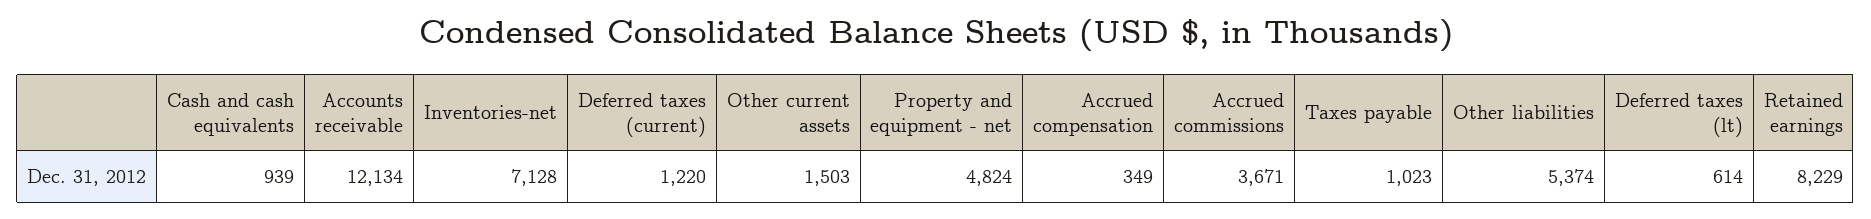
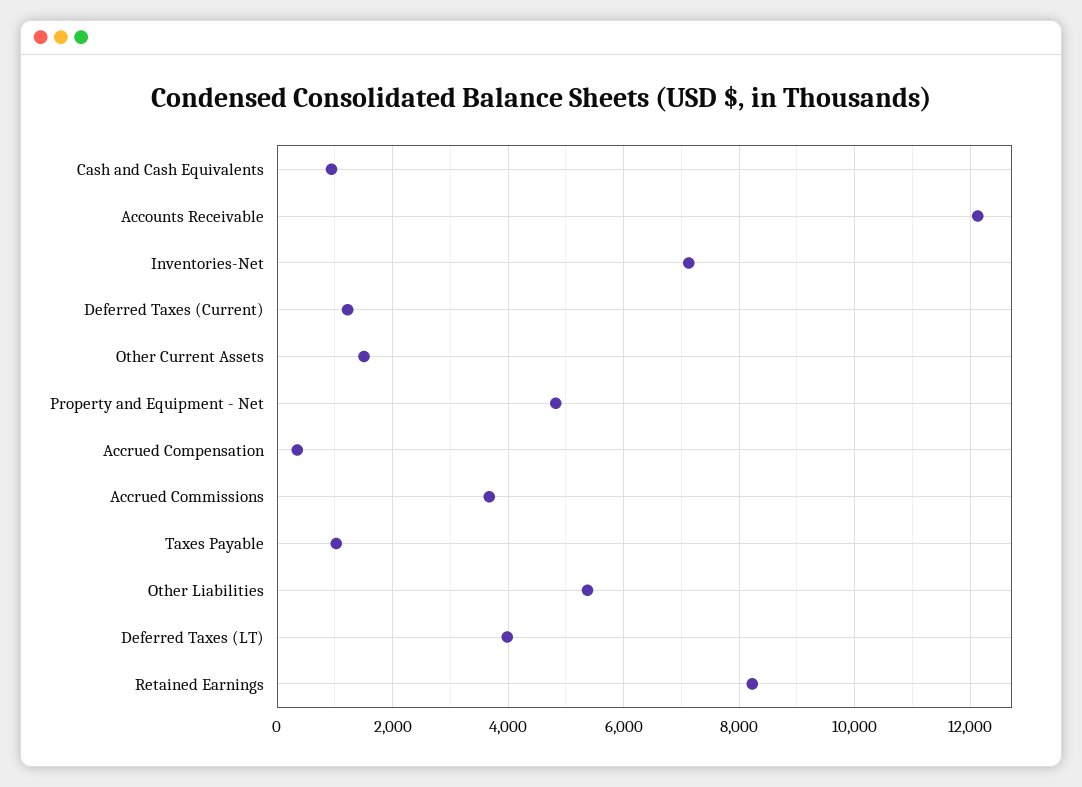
  {
    "Cash and cash equivalents": 939,
    "Accounts receivable": 12134,
    "Inventories-net": 7128,
    "Deferred taxes (current)": 1220,
    "Other current assets": 1503,
    "Property and equipment - net": 4824,
    "Accrued compensation": 349,
    "Accrued commissions": 3671,
    "Taxes payable": 1023,
    "Other liabilities": 5374,
-   "Deferred taxes (lt)": 614,
+   "Deferred taxes (lt)": 4000,
    "Retained earnings": 8229
  }

